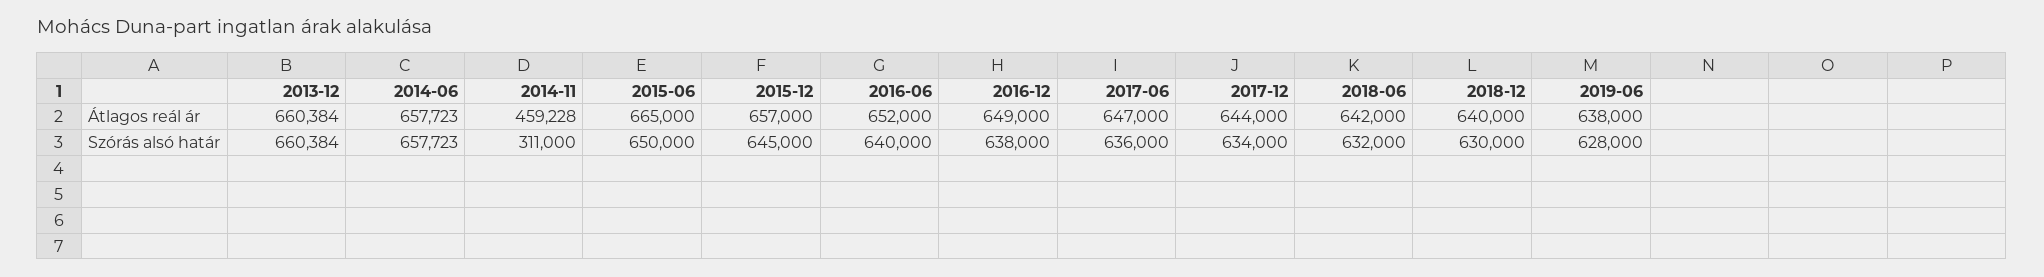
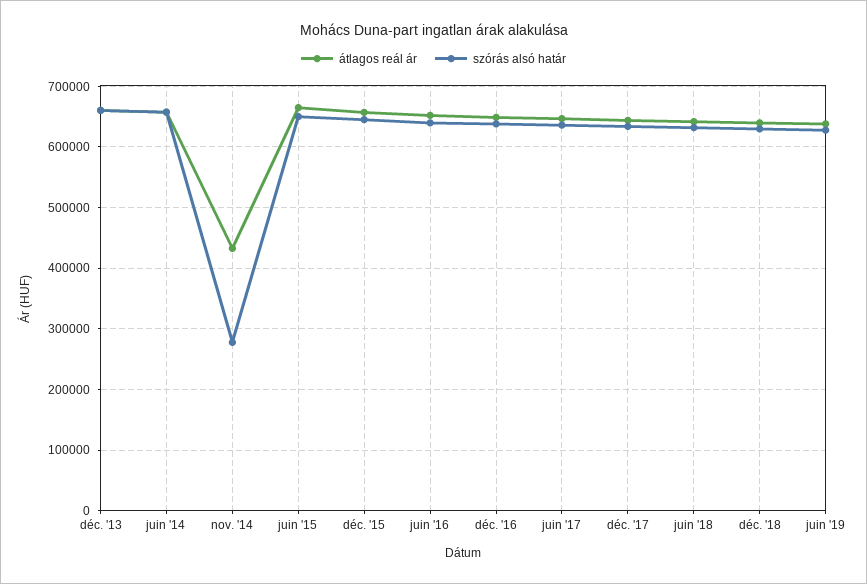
  {
    "Átlagos reál ár": {
      "2013-12": 660384,
      "2014-06": 657723,
-     "2014-11": 459228,
+     "2014-11": 430000,
      "2015-06": 665000,
      "2015-12": 657000,
      "2016-06": 652000,
      "2016-12": 649000,
      "2017-06": 647000,
      "2017-12": 644000,
      "2018-06": 642000,
      "2018-12": 640000,
      "2019-06": 638000
    },
    "Szórás alsó határ": {
      "2013-12": 660384,
      "2014-06": 657723,
-     "2014-11": 311000,
+     "2014-11": 280000,
      "2015-06": 650000,
      "2015-12": 645000,
      "2016-06": 640000,
      "2016-12": 638000,
      "2017-06": 636000,
      "2017-12": 634000,
      "2018-06": 632000,
      "2018-12": 630000,
      "2019-06": 628000
    }
  }

